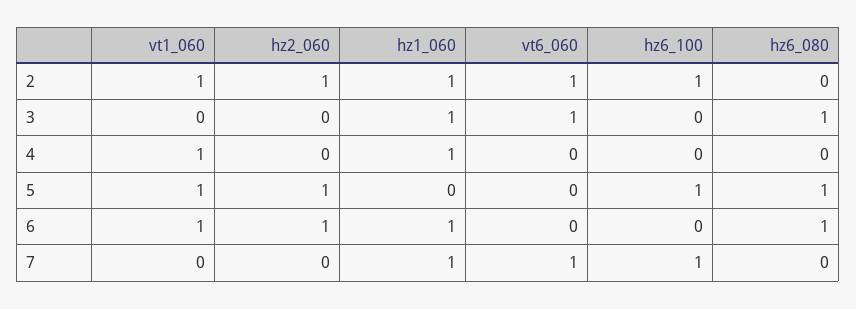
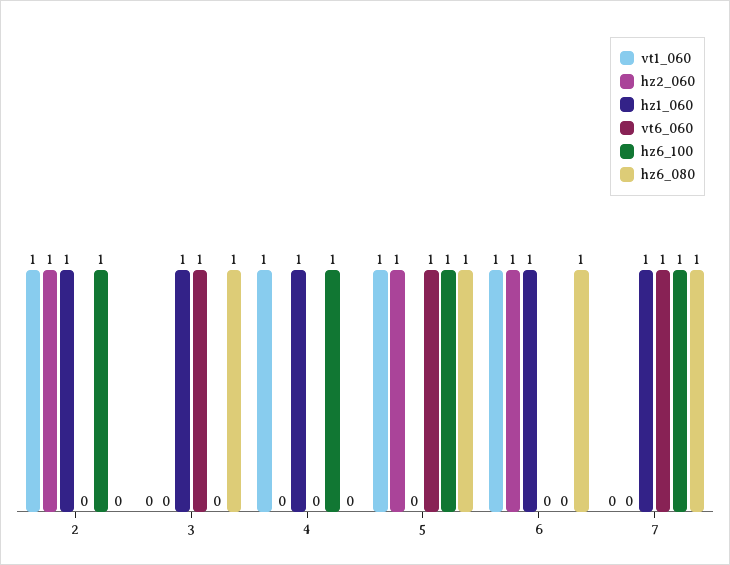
  {
    "vt1_060": {
      "2": 1,
      "3": 0,
      "4": 1,
      "5": 1,
      "6": 1,
      "7": 0
    },
    "hz2_060": {
      "2": 1,
      "3": 0,
      "4": 0,
      "5": 1,
      "6": 1,
      "7": 0
    },
    "hz1_060": {
      "2": 1,
      "3": 1,
      "4": 1,
      "5": 0,
      "6": 1,
      "7": 1
    },
    "vt6_060": {
-     "2": 1,
+     "2": 0,
      "3": 1,
      "4": 0,
-     "5": 0,
+     "5": 1,
      "6": 0,
      "7": 1
    },
    "hz6_100": {
      "2": 1,
      "3": 0,
-     "4": 0,
+     "4": 1,
      "5": 1,
      "6": 0,
      "7": 1
    },
    "hz6_080": {
      "2": 0,
      "3": 1,
      "4": 0,
      "5": 1,
      "6": 1,
-     "7": 0
+     "7": 1
    }
  }

